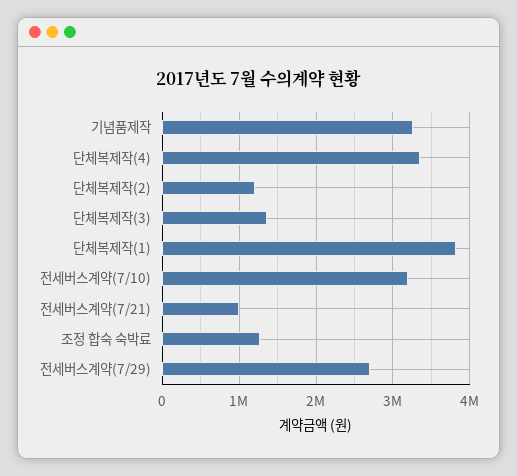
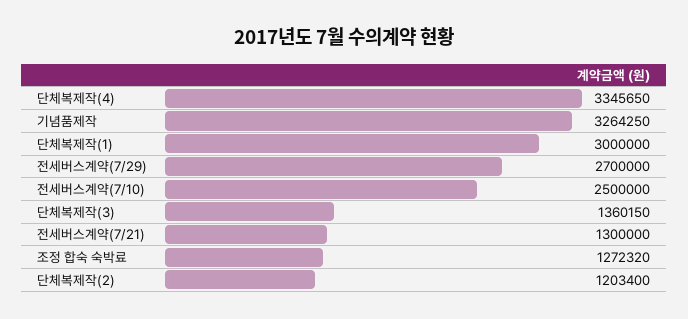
  {
    "기념품제작": 3264250,
    "단체복제작(4)": 3345650,
    "단체복제작(2)": 1203400,
    "단체복제작(3)": 1360150,
-   "단체복제작(1)": 3800000,
+   "단체복제작(1)": 3000000,
-   "전세버스계약(7/10)": 3200000,
+   "전세버스계약(7/10)": 2500000,
-   "전세버스계약(7/21)": 1000000,
+   "전세버스계약(7/21)": 1300000,
    "조정 합숙 숙박료": 1272320,
    "전세버스계약(7/29)": 2700000
  }

